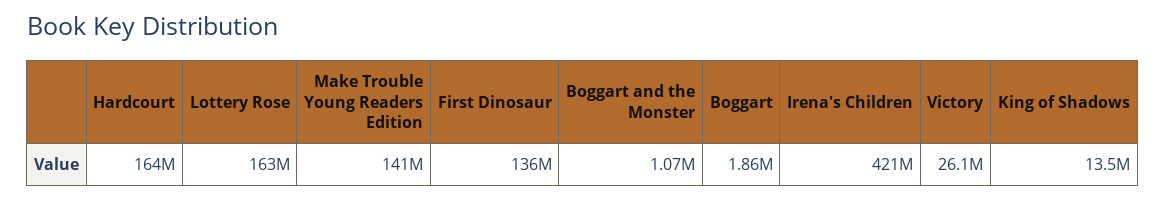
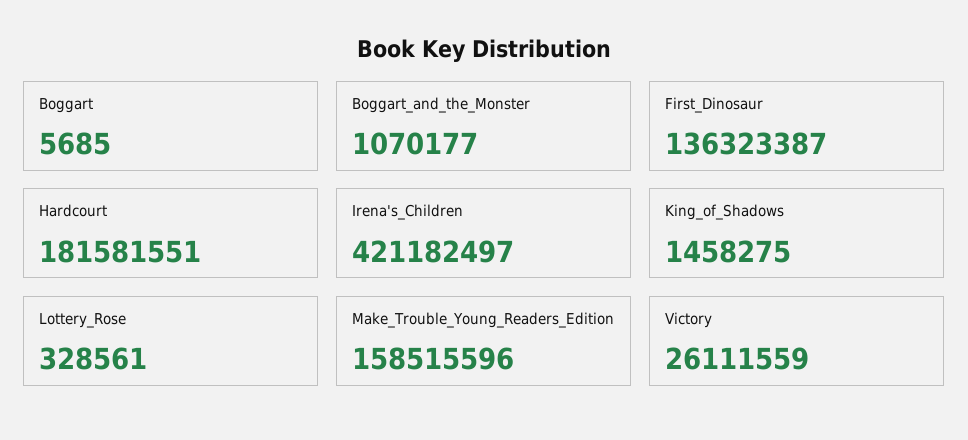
  {
-   "Hardcourt": 164000000,
+   "Hardcourt": 181581551,
-   "Lottery Rose": 163000000,
+   "Lottery Rose": 328561,
-   "Make Trouble Young Readers Edition": 141000000,
+   "Make Trouble Young Readers Edition": 158515596,
    "First Dinosaur": 136323387,
    "Boggart and the Monster": 1070177,
-   "Boggart": 1860000,
+   "Boggart": 5685,
    "Irena's Children": 421182497,
    "Victory": 26111559,
-   "King of Shadows": 13500000
+   "King of Shadows": 1458275
  }

